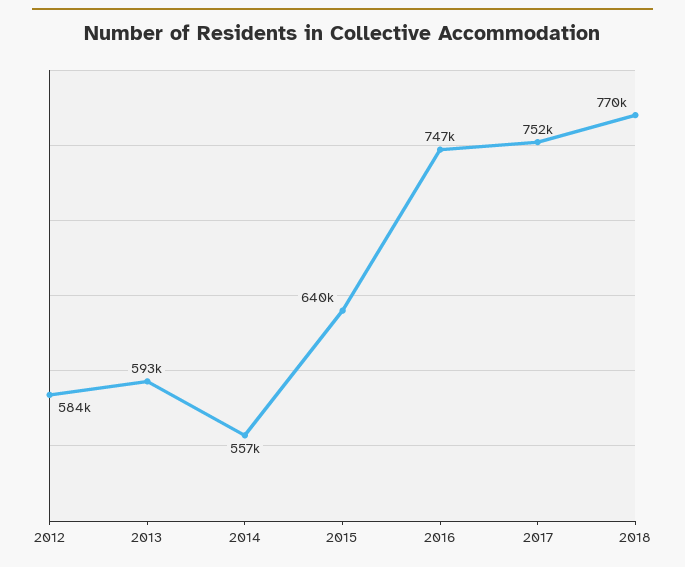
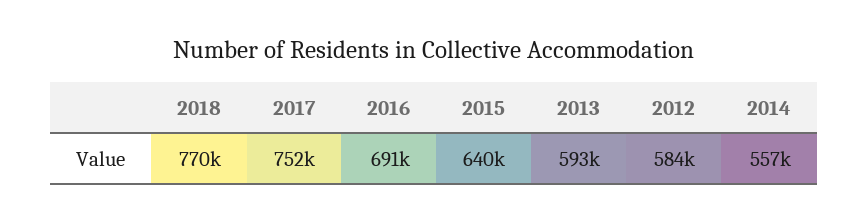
  {
    "2012": 584000,
    "2013": 593000,
    "2014": 557000,
    "2015": 640000,
-   "2016": 747000,
+   "2016": 691000,
    "2017": 752000,
    "2018": 770000
  }

